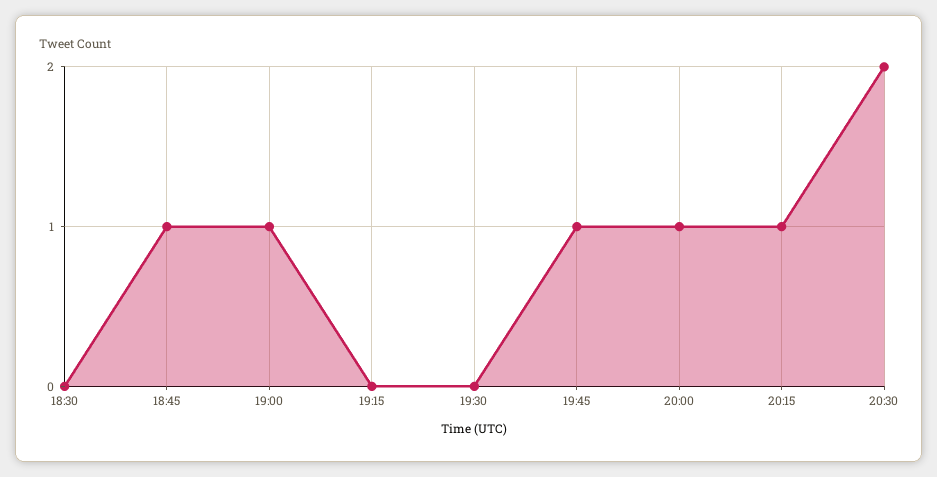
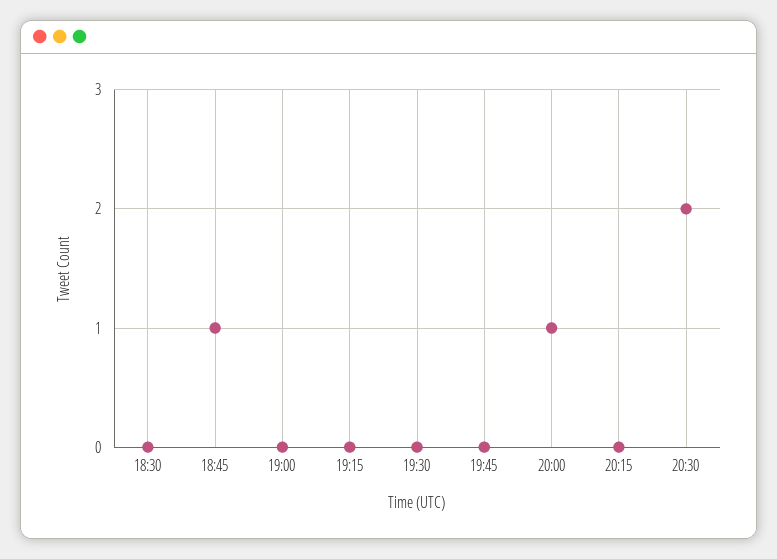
  {
    "18:30": 0,
    "18:45": 1,
-   "19:00": 1,
+   "19:00": 0,
    "19:15": 0,
    "19:30": 0,
-   "19:45": 1,
+   "19:45": 0,
    "20:00": 1,
-   "20:15": 1,
+   "20:15": 0,
    "20:30": 2
  }

